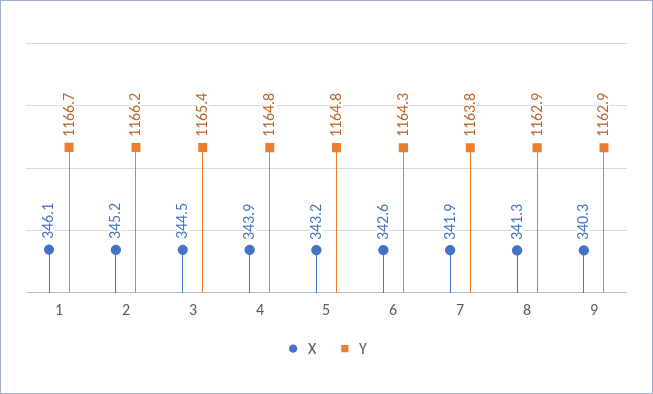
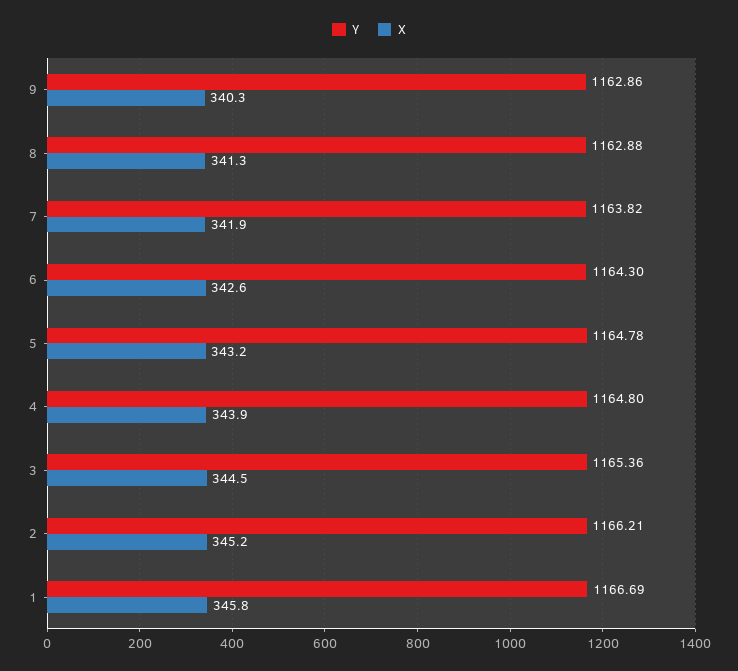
  {
    "X": {
-     "1": 346.1,
+     "1": 345.8,
      "2": 345.2,
      "3": 344.5,
      "4": 343.9,
      "5": 343.2,
      "6": 342.6,
      "7": 341.9,
      "8": 341.3,
      "9": 340.3
    },
    "Y": {
      "1": 1166.69,
      "2": 1166.21,
      "3": 1165.36,
      "4": 1164.8,
      "5": 1164.78,
      "6": 1164.3,
      "7": 1163.82,
      "8": 1162.88,
      "9": 1162.86
    }
  }

